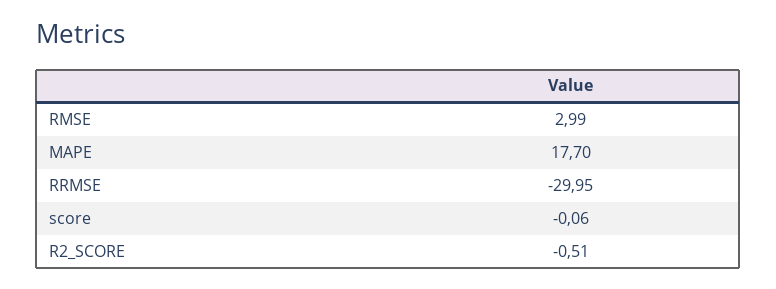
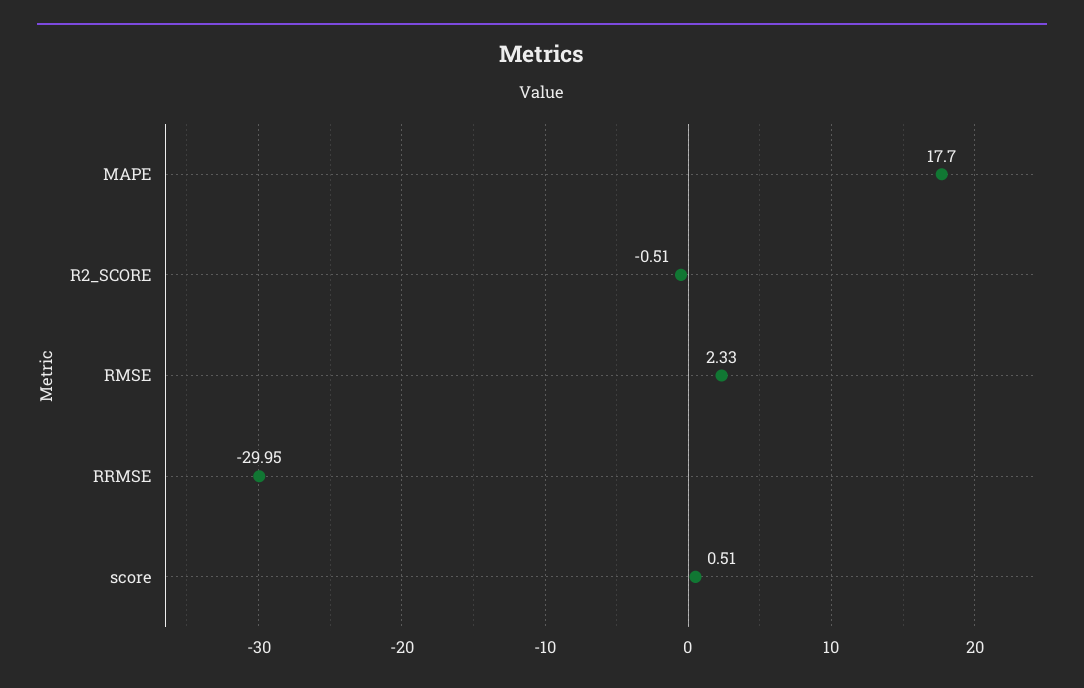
  {
-   "RMSE": 2.99,
+   "RMSE": 2.33,
    "MAPE": 17.7,
    "RRMSE": -29.95,
-   "score": -0.06,
+   "score": 0.51,
    "R2_SCORE": -0.51
  }

